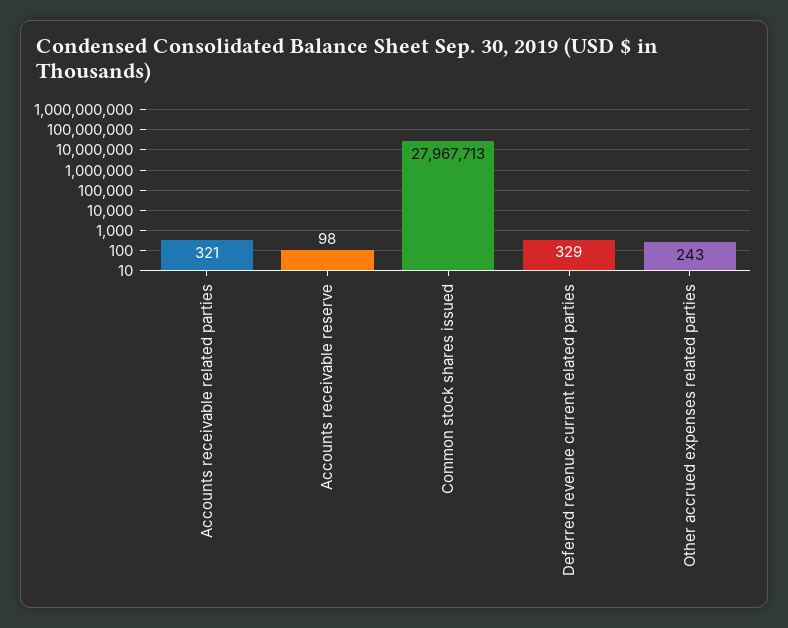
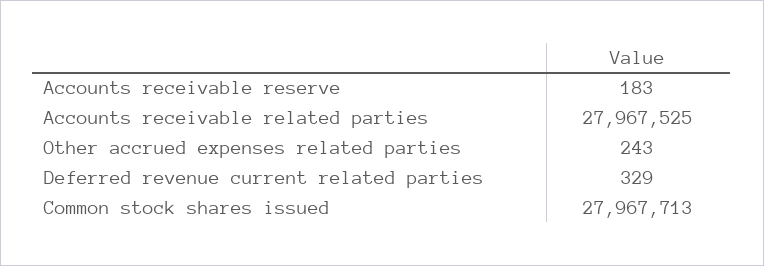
  {
-   "Accounts receivable related parties": 321,
+   "Accounts receivable related parties": 27967525,
-   "Accounts receivable reserve": 98,
+   "Accounts receivable reserve": 183,
    "Common stock shares issued": 27967713,
    "Deferred revenue current related parties": 329,
    "Other accrued expenses related parties": 243
  }

